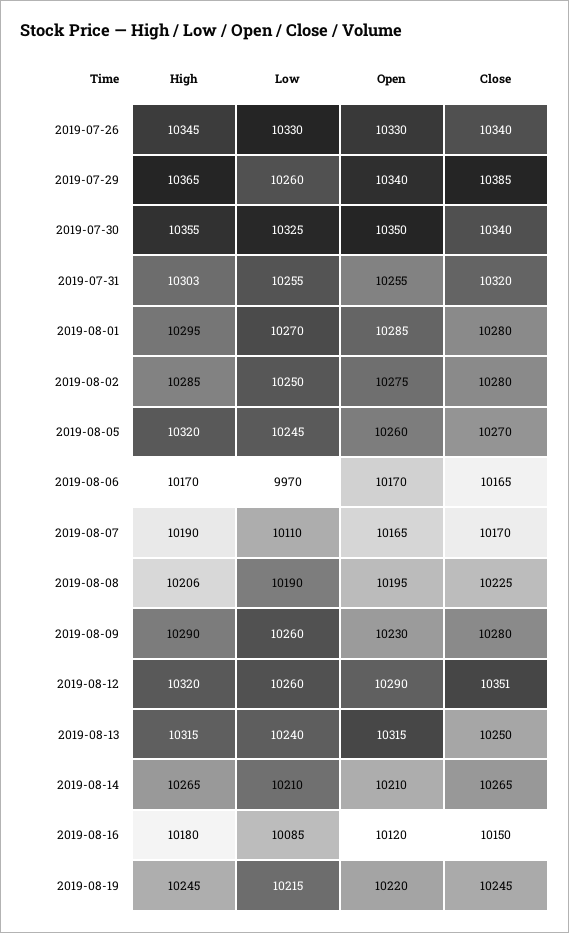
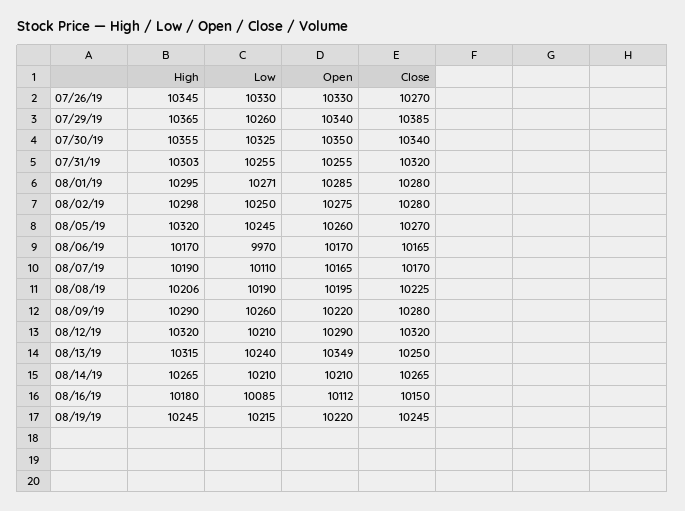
  {
    "High": {
      "2019-07-26": 10345,
      "2019-07-29": 10365,
      "2019-07-30": 10355,
      "2019-07-31": 10303,
      "2019-08-01": 10295,
-     "2019-08-02": 10285,
+     "2019-08-02": 10298,
      "2019-08-05": 10320,
      "2019-08-06": 10170,
      "2019-08-07": 10190,
      "2019-08-08": 10206,
      "2019-08-09": 10290,
      "2019-08-12": 10320,
      "2019-08-13": 10315,
      "2019-08-14": 10265,
      "2019-08-16": 10180,
      "2019-08-19": 10245
    },
    "Low": {
      "2019-07-26": 10330,
      "2019-07-29": 10260,
      "2019-07-30": 10325,
      "2019-07-31": 10255,
-     "2019-08-01": 10270,
+     "2019-08-01": 10271,
      "2019-08-02": 10250,
      "2019-08-05": 10245,
      "2019-08-06": 9970,
      "2019-08-07": 10110,
      "2019-08-08": 10190,
      "2019-08-09": 10260,
-     "2019-08-12": 10260,
+     "2019-08-12": 10210,
      "2019-08-13": 10240,
      "2019-08-14": 10210,
      "2019-08-16": 10085,
      "2019-08-19": 10215
    },
    "Open": {
      "2019-07-26": 10330,
      "2019-07-29": 10340,
      "2019-07-30": 10350,
      "2019-07-31": 10255,
      "2019-08-01": 10285,
      "2019-08-02": 10275,
      "2019-08-05": 10260,
      "2019-08-06": 10170,
      "2019-08-07": 10165,
      "2019-08-08": 10195,
-     "2019-08-09": 10230,
+     "2019-08-09": 10220,
      "2019-08-12": 10290,
-     "2019-08-13": 10315,
+     "2019-08-13": 10349,
      "2019-08-14": 10210,
-     "2019-08-16": 10120,
+     "2019-08-16": 10112,
      "2019-08-19": 10220
    },
    "Close": {
-     "2019-07-26": 10340,
+     "2019-07-26": 10270,
      "2019-07-29": 10385,
      "2019-07-30": 10340,
      "2019-07-31": 10320,
      "2019-08-01": 10280,
      "2019-08-02": 10280,
      "2019-08-05": 10270,
      "2019-08-06": 10165,
      "2019-08-07": 10170,
      "2019-08-08": 10225,
      "2019-08-09": 10280,
-     "2019-08-12": 10351,
+     "2019-08-12": 10320,
      "2019-08-13": 10250,
      "2019-08-14": 10265,
      "2019-08-16": 10150,
      "2019-08-19": 10245
    }
  }

